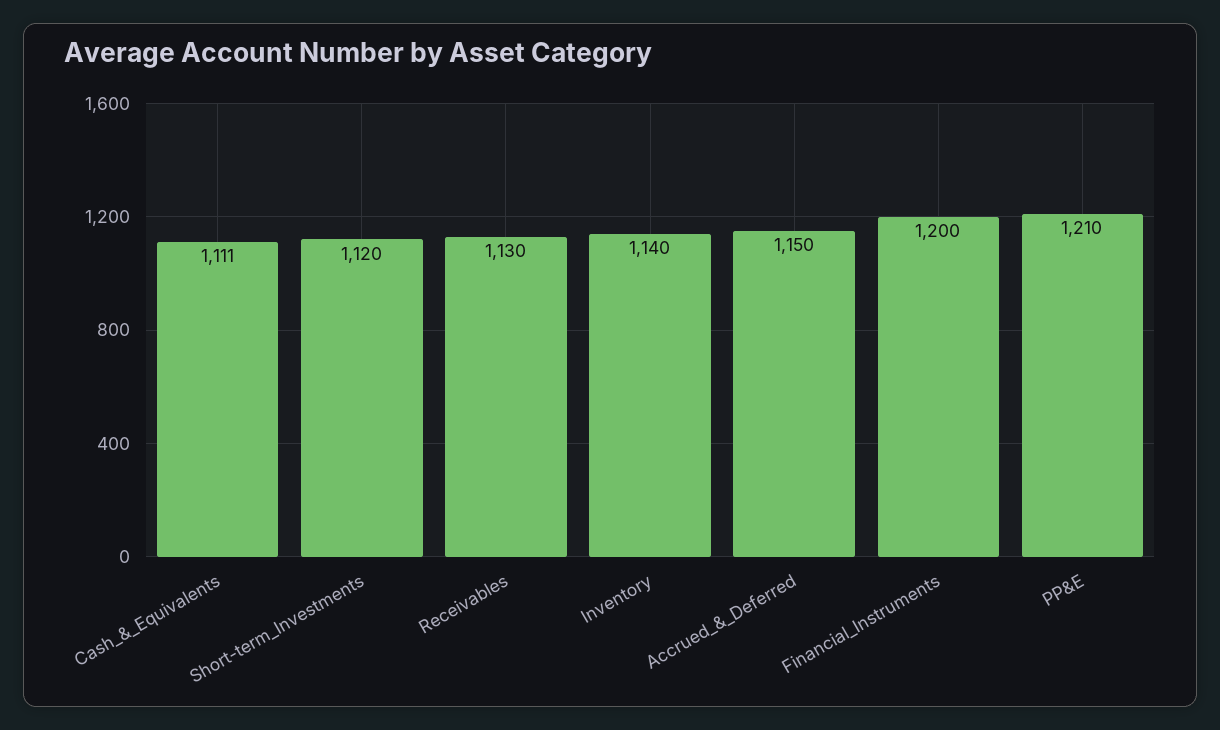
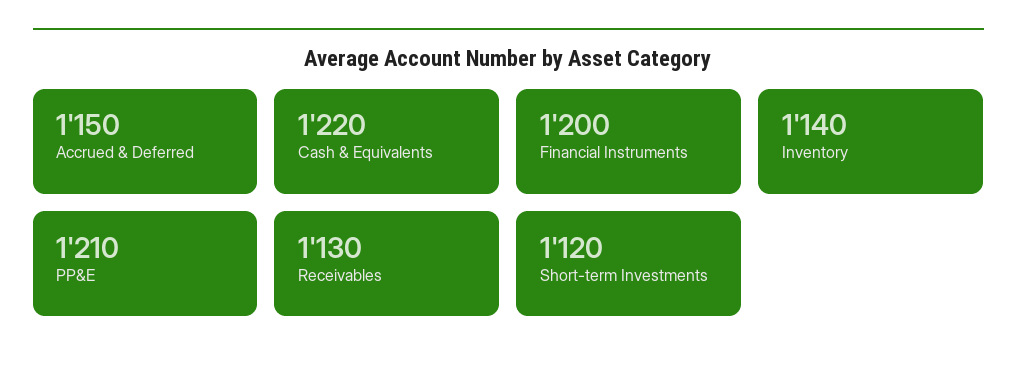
  {
-   "Cash_&_Equivalents": 1111,
+   "Cash_&_Equivalents": 1220,
    "Short-term_Investments": 1120,
    "Receivables": 1130,
    "Inventory": 1140,
    "Accrued_&_Deferred": 1150,
    "Financial_Instruments": 1200,
    "PP&E": 1210
  }

